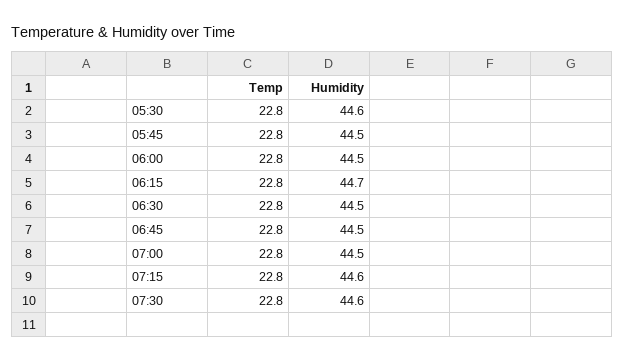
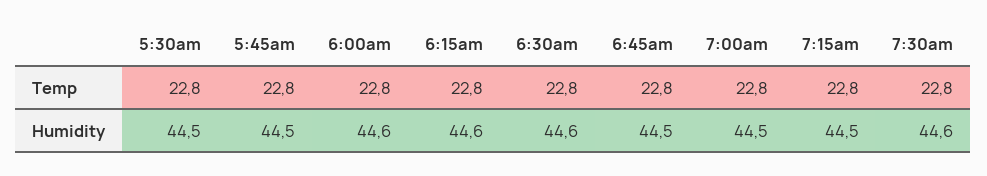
  {
    "Temp": {
      "05:30": 22.8,
      "05:45": 22.8,
      "06:00": 22.8,
      "06:15": 22.8,
      "06:30": 22.8,
      "06:45": 22.8,
      "07:00": 22.8,
      "07:15": 22.8,
      "07:30": 22.8
    },
    "Humidity": {
-     "05:30": 44.6,
+     "05:30": 44.5,
      "05:45": 44.5,
-     "06:00": 44.5,
+     "06:00": 44.6,
-     "06:15": 44.7,
+     "06:15": 44.6,
-     "06:30": 44.5,
+     "06:30": 44.6,
      "06:45": 44.5,
      "07:00": 44.5,
-     "07:15": 44.6,
+     "07:15": 44.5,
      "07:30": 44.6
    }
  }

